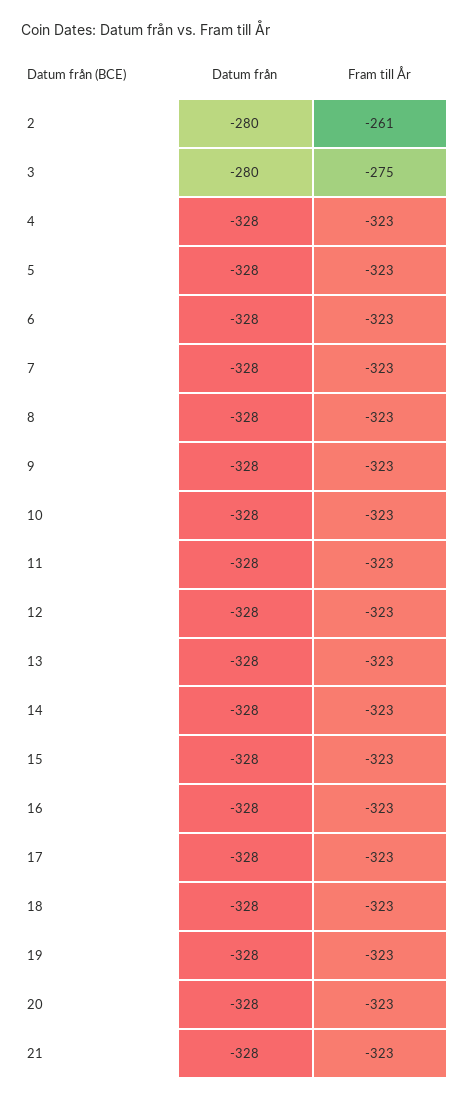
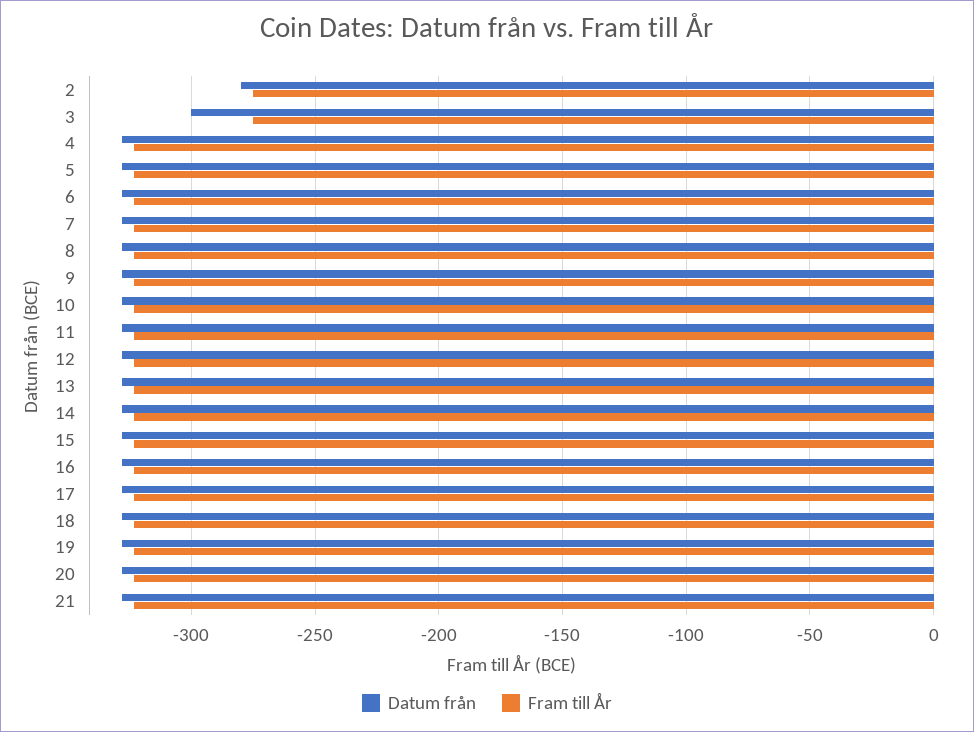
  {
    "Datum från": {
      "2": -280,
-     "3": -280,
+     "3": -300,
      "4": -328,
      "5": -328,
      "6": -328,
      "7": -328,
      "8": -328,
      "9": -328,
      "10": -328,
      "11": -328,
      "12": -328,
      "13": -328,
      "14": -328,
      "15": -328,
      "16": -328,
      "17": -328,
      "18": -328,
      "19": -328,
      "20": -328,
      "21": -328
    },
    "Fram till År": {
-     "2": -261,
+     "2": -275,
      "3": -275,
      "4": -323,
      "5": -323,
      "6": -323,
      "7": -323,
      "8": -323,
      "9": -323,
      "10": -323,
      "11": -323,
      "12": -323,
      "13": -323,
      "14": -323,
      "15": -323,
      "16": -323,
      "17": -323,
      "18": -323,
      "19": -323,
      "20": -323,
      "21": -323
    }
  }

